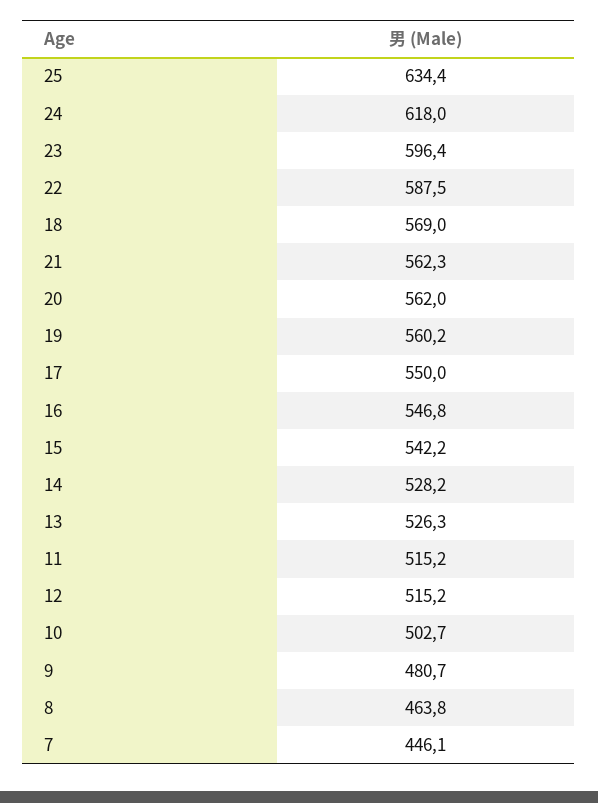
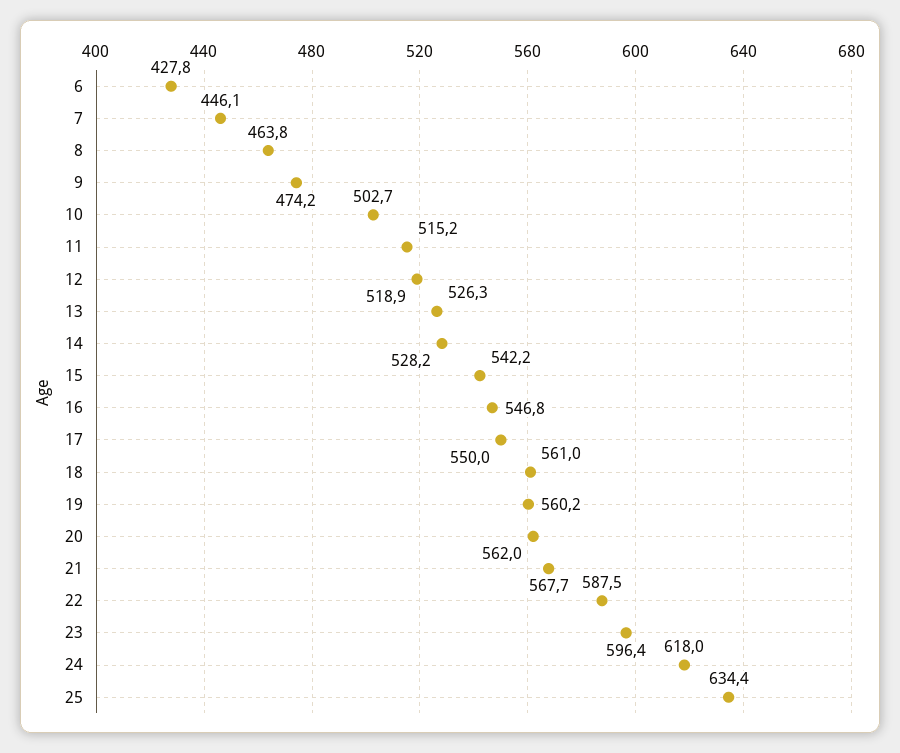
  {
    "25": 634.4,
    "24": 618,
    "23": 596.4,
    "22": 587.5,
-   "18": 569,
+   "18": 561,
-   "21": 562.3,
+   "21": 567.7,
    "20": 562,
    "19": 560.2,
    "17": 550,
    "16": 546.8,
    "15": 542.2,
    "14": 528.2,
    "13": 526.3,
    "11": 515.2,
-   "12": 515.2,
+   "12": 518.9,
    "10": 502.7,
-   "9": 480.7,
+   "9": 474.2,
    "8": 463.8,
-   "7": 446.1
+   "7": 446.1,
+   "6": 427.8
  }

